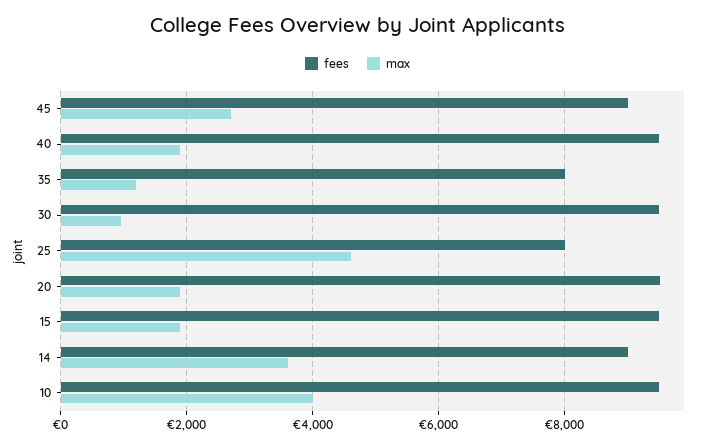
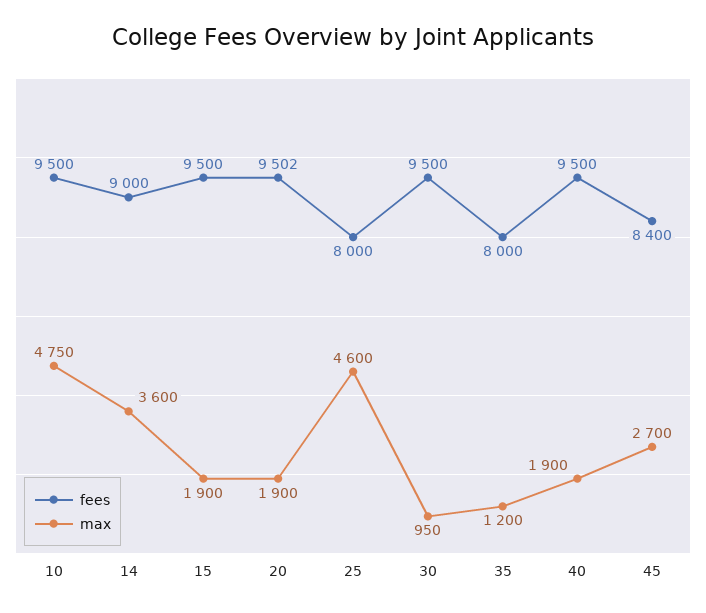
  {
    "fees": {
-     "45": 9000,
+     "45": 8400,
      "40": 9500,
      "35": 8000,
      "30": 9500,
      "25": 8000,
      "20": 9502,
      "15": 9500,
      "14": 9000,
      "10": 9500
    },
    "max": {
      "45": 2700,
      "40": 1900,
      "35": 1200,
      "30": 950,
      "25": 4600,
      "20": 1900,
      "15": 1900,
      "14": 3600,
-     "10": 4000
+     "10": 4750
    }
  }

